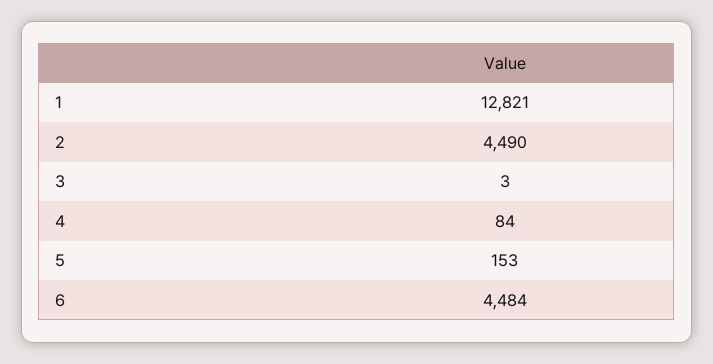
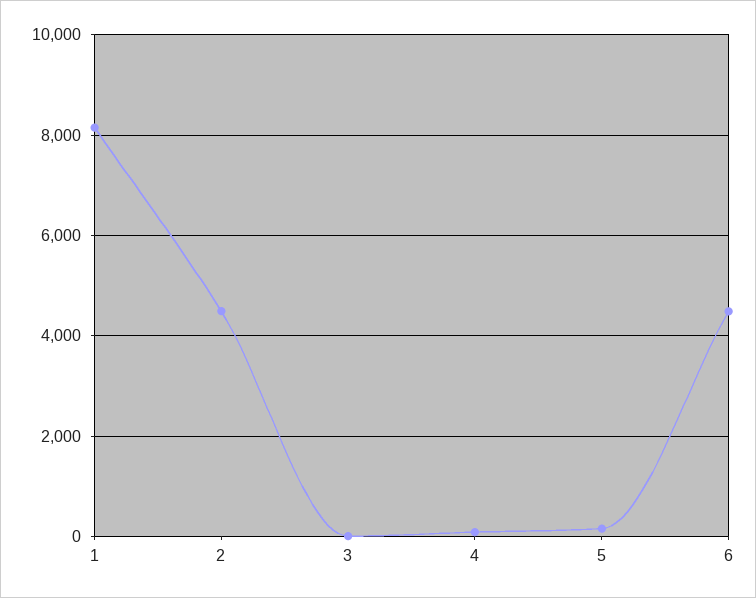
  {
-   "1": 12821,
+   "1": 8200,
    "2": 4490,
    "3": 3,
    "4": 84,
    "5": 153,
    "6": 4484
  }

